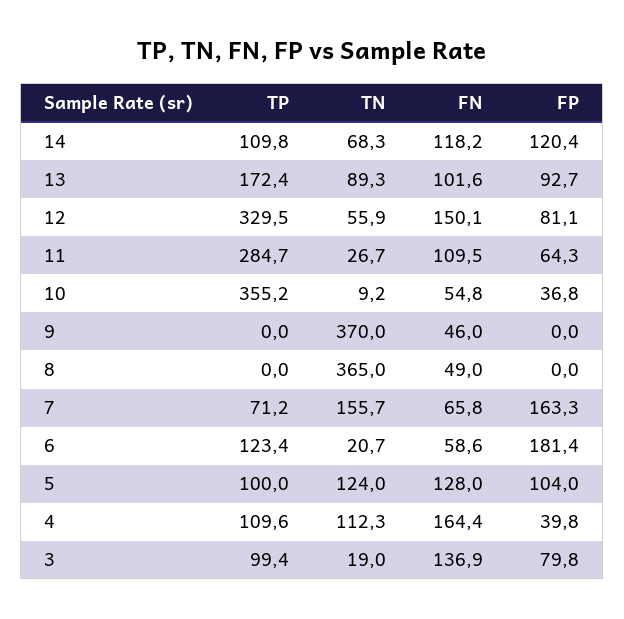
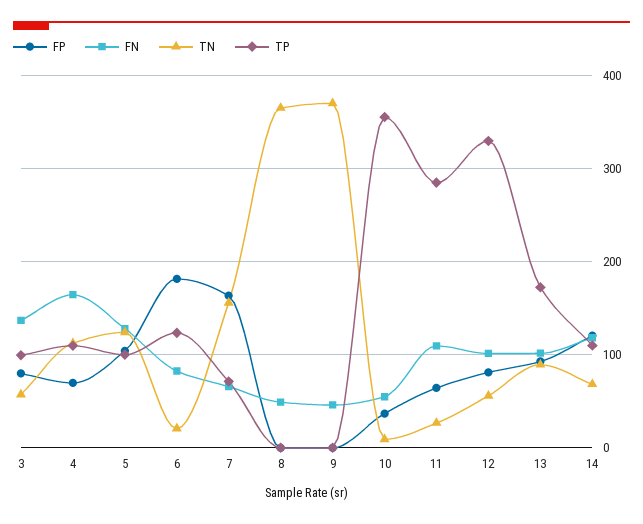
  {
    "TP": {
      "14": 109.8,
      "13": 172.4,
      "12": 329.5,
      "11": 284.7,
      "10": 355.2,
      "9": 0,
      "8": 0,
      "7": 71.2,
      "6": 123.4,
      "5": 100,
      "4": 109.6,
      "3": 99.4
    },
    "TN": {
      "14": 68.3,
      "13": 89.3,
      "12": 55.9,
      "11": 26.7,
      "10": 9.2,
      "9": 370,
      "8": 365,
      "7": 155.7,
      "6": 20.7,
      "5": 124,
      "4": 112.3,
-     "3": 19
+     "3": 60
    },
    "FN": {
      "14": 118.2,
      "13": 101.6,
-     "12": 150.1,
+     "12": 100,
      "11": 109.5,
      "10": 54.8,
      "9": 46,
      "8": 49,
      "7": 65.8,
-     "6": 58.6,
+     "6": 80,
      "5": 128,
      "4": 164.4,
      "3": 136.9
    },
    "FP": {
      "14": 120.4,
      "13": 92.7,
      "12": 81.1,
      "11": 64.3,
      "10": 36.8,
      "9": 0,
      "8": 0,
      "7": 163.3,
      "6": 181.4,
      "5": 104,
-     "4": 39.8,
+     "4": 70,
      "3": 79.8
    }
  }

